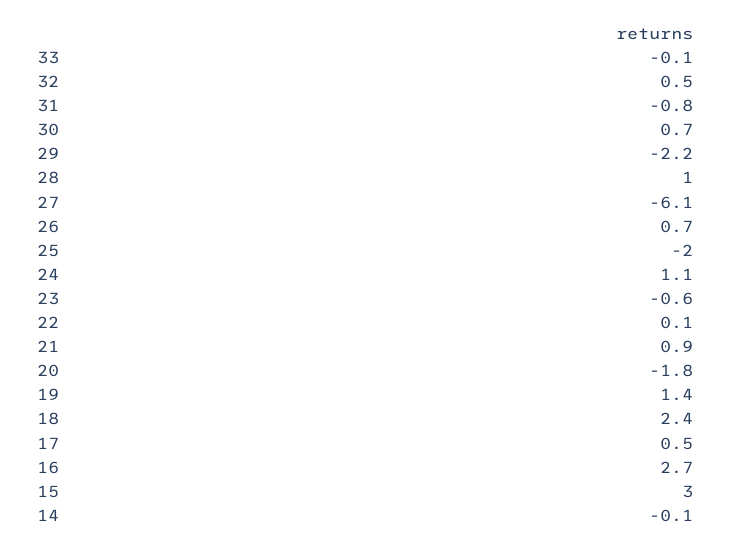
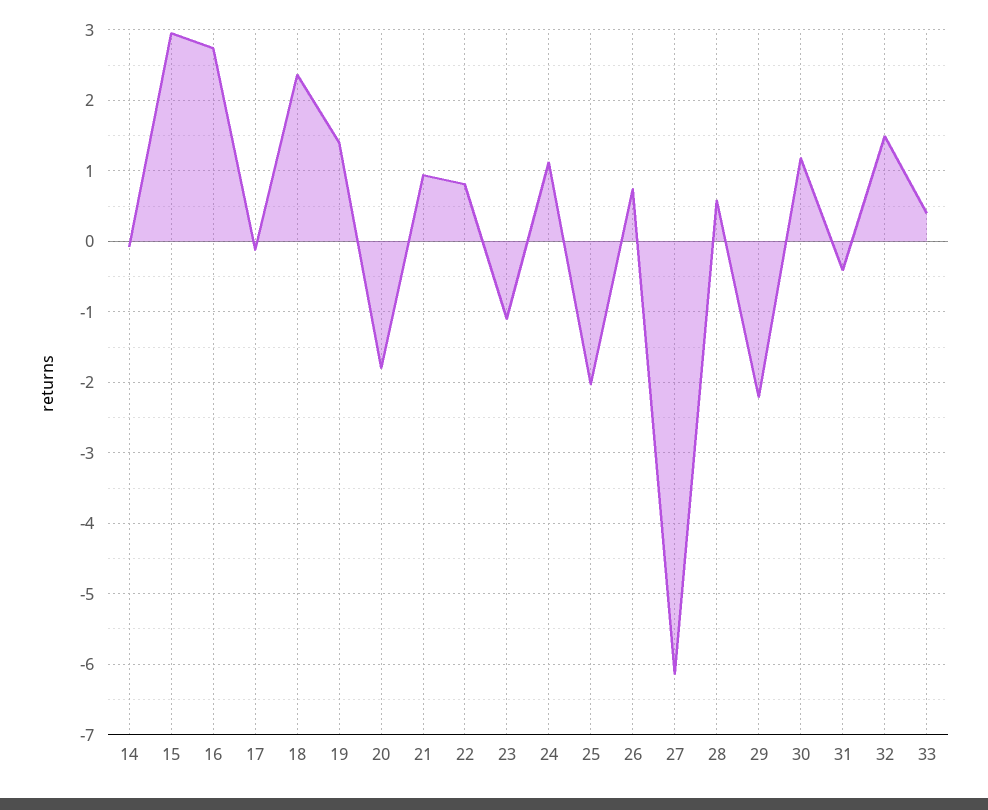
  {
-   "33": -0.1,
+   "33": 0.4,
-   "32": 0.5,
+   "32": 1.5,
-   "31": -0.8,
+   "31": -0.4,
-   "30": 0.7,
+   "30": 1.2,
    "29": -2.2,
-   "28": 1,
+   "28": 0.6,
    "27": -6.1,
    "26": 0.7,
    "25": -2,
    "24": 1.1,
-   "23": -0.6,
+   "23": -1.1,
-   "22": 0.1,
+   "22": 0.8,
    "21": 0.9,
    "20": -1.8,
    "19": 1.4,
    "18": 2.4,
-   "17": 0.5,
+   "17": -0.1,
    "16": 2.7,
    "15": 3,
    "14": -0.1
  }

